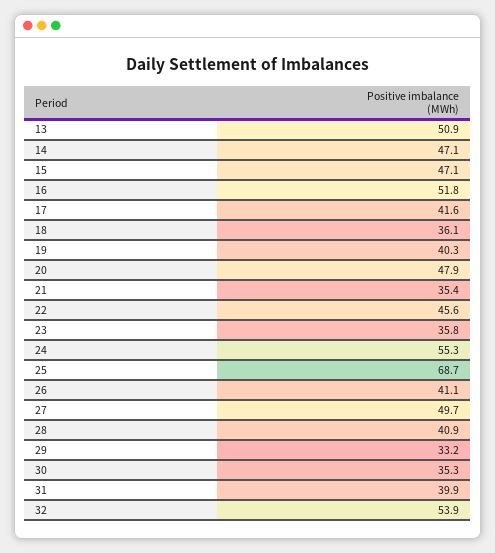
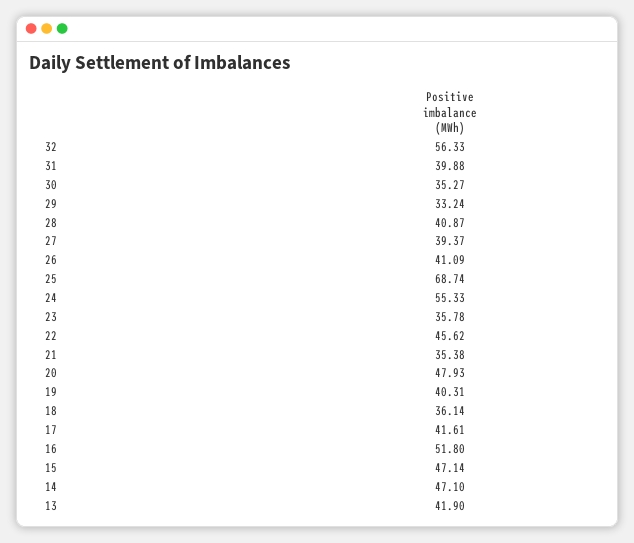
  {
-   "13": 50.9,
+   "13": 41.9,
    "14": 47.1,
    "15": 47.14,
    "16": 51.8,
    "17": 41.61,
    "18": 36.14,
    "19": 40.31,
    "20": 47.93,
    "21": 35.38,
    "22": 45.62,
    "23": 35.78,
    "24": 55.33,
    "25": 68.74,
    "26": 41.09,
-   "27": 49.7,
+   "27": 39.37,
    "28": 40.87,
    "29": 33.24,
    "30": 35.27,
    "31": 39.88,
-   "32": 53.9
+   "32": 56.33
  }

